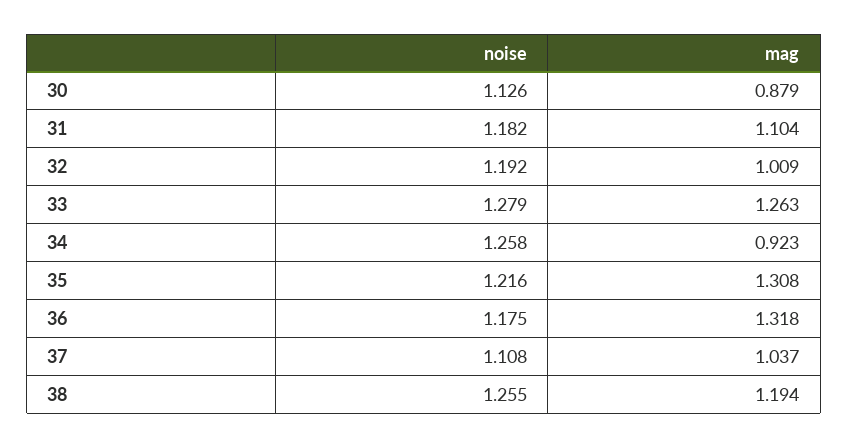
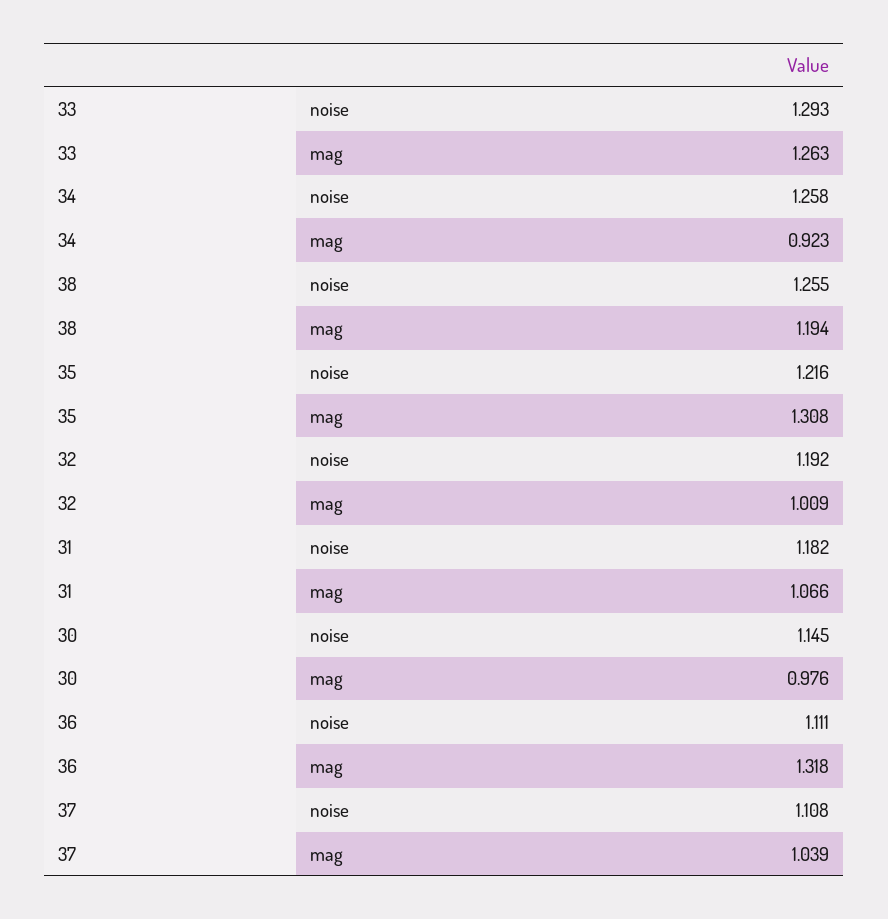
  {
    "noise": {
-     "30": 1.126,
+     "30": 1.145,
      "31": 1.182,
      "32": 1.192,
-     "33": 1.279,
+     "33": 1.293,
      "34": 1.258,
      "35": 1.216,
-     "36": 1.175,
+     "36": 1.111,
      "37": 1.108,
      "38": 1.255
    },
    "mag": {
-     "30": 0.879,
+     "30": 0.976,
-     "31": 1.104,
+     "31": 1.066,
      "32": 1.009,
      "33": 1.263,
      "34": 0.923,
      "35": 1.308,
      "36": 1.318,
-     "37": 1.037,
+     "37": 1.039,
      "38": 1.194
    }
  }

